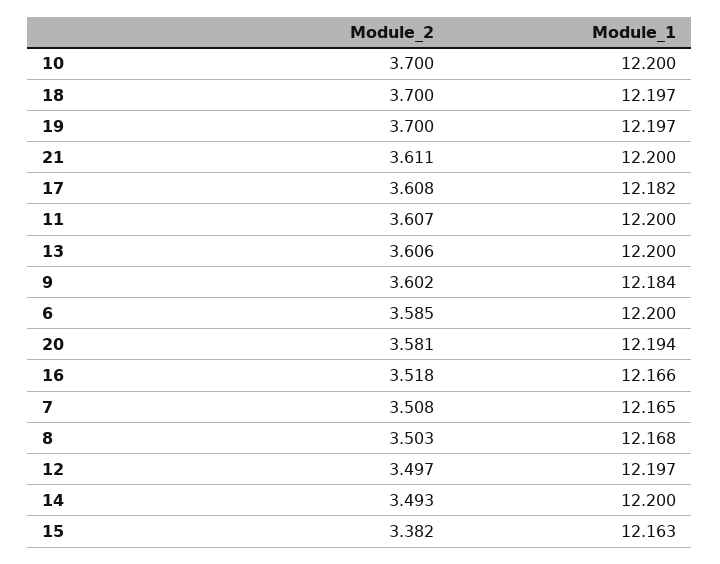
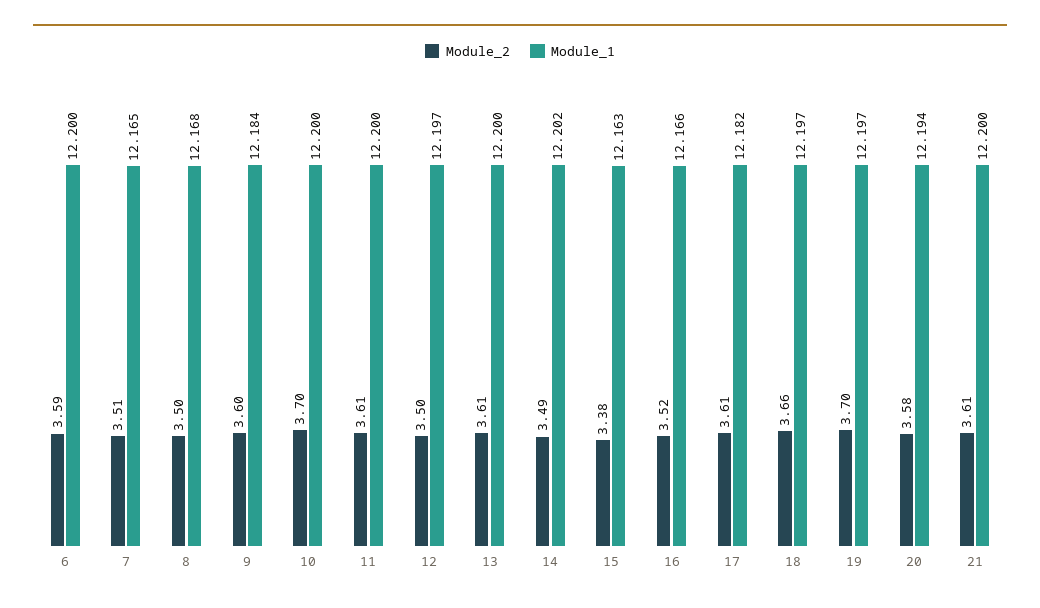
  {
    "Module_2": {
      "10": 3.7,
-     "18": 3.7,
+     "18": 3.66,
      "19": 3.7,
      "21": 3.611,
      "17": 3.608,
      "11": 3.607,
      "13": 3.606,
      "9": 3.602,
      "6": 3.585,
      "20": 3.581,
      "16": 3.518,
      "7": 3.508,
      "8": 3.503,
      "12": 3.497,
      "14": 3.493,
      "15": 3.382
    },
    "Module_1": {
      "10": 12.2,
      "18": 12.197,
      "19": 12.197,
      "21": 12.2,
      "17": 12.182,
      "11": 12.2,
      "13": 12.2,
      "9": 12.184,
      "6": 12.2,
      "20": 12.194,
      "16": 12.166,
      "7": 12.165,
      "8": 12.168,
      "12": 12.197,
-     "14": 12.2,
+     "14": 12.202,
      "15": 12.163
    }
  }

